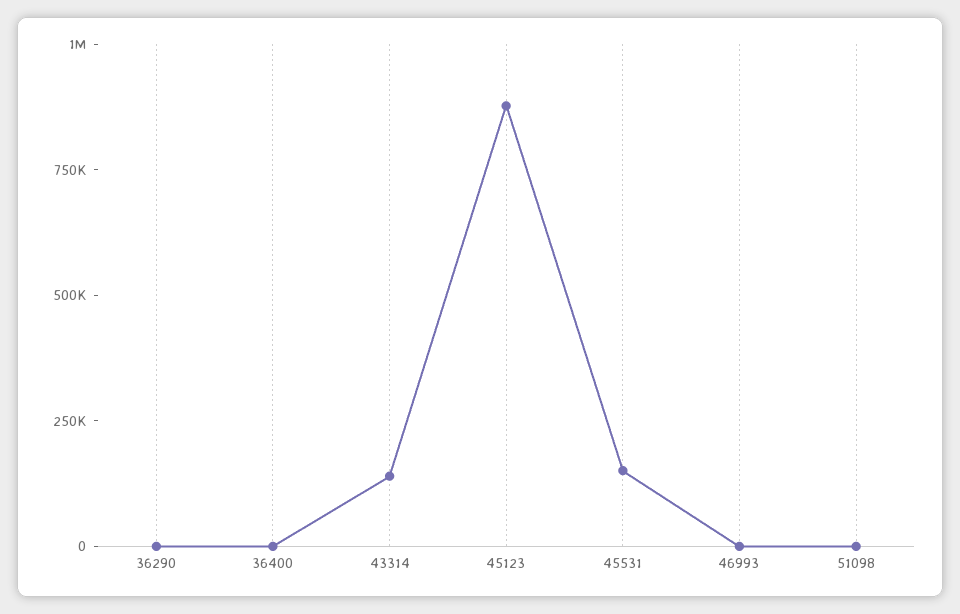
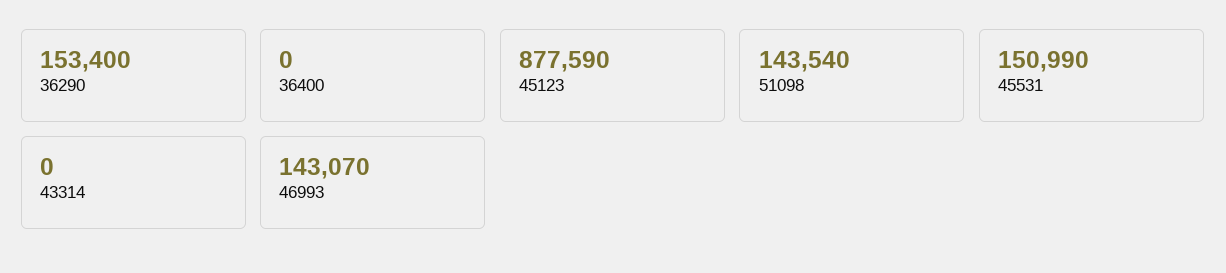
  {
-   "36290": 0,
+   "36290": 153400,
    "36400": 0,
-   "43314": 150000,
+   "43314": 0,
    "45123": 877590,
    "45531": 150990,
-   "46993": 0,
+   "46993": 143070,
-   "51098": 0
+   "51098": 143540
  }

